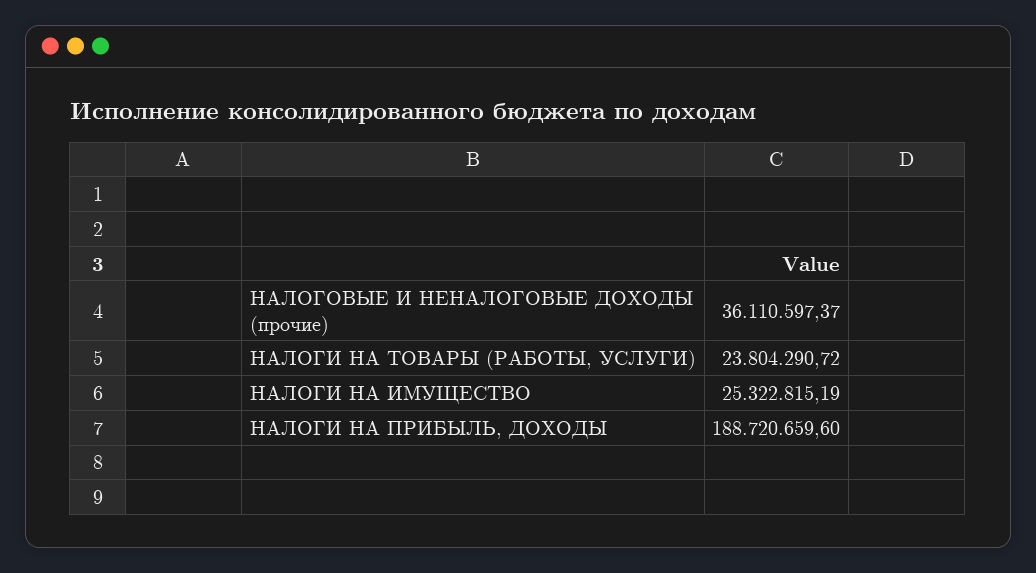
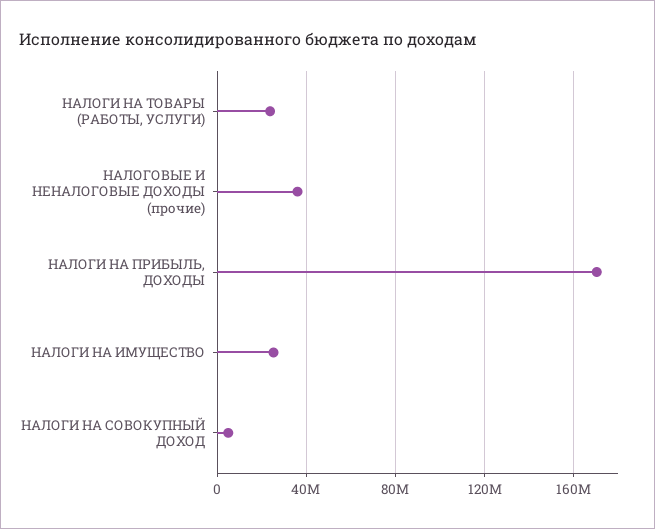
  {
    "НАЛОГОВЫЕ И НЕНАЛОГОВЫЕ ДОХОДЫ (прочие)": 36110597.37,
    "НАЛОГИ НА ТОВАРЫ (РАБОТЫ, УСЛУГИ)": 23804290.72,
    "НАЛОГИ НА ИМУЩЕСТВО": 25322815.19,
-   "НАЛОГИ НА ПРИБЫЛЬ, ДОХОДЫ": 188720659.6
+   "НАЛОГИ НА ПРИБЫЛЬ, ДОХОДЫ": 170000000,
+   "НАЛОГИ НА СОВОКУПНЫЙ ДОХОД": 5000000
  }

